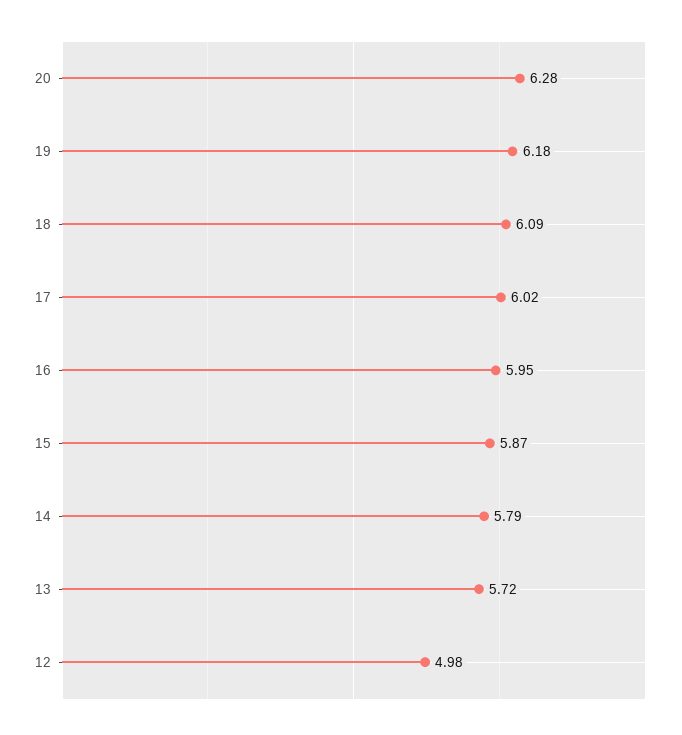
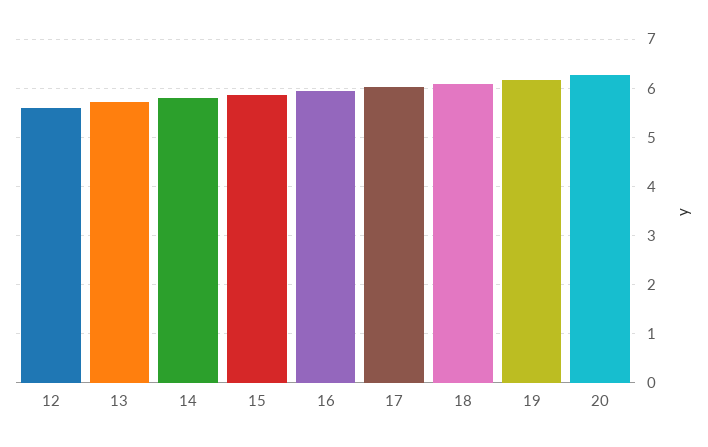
  {
    "20": 6.28,
    "19": 6.18,
    "18": 6.09,
    "17": 6.02,
    "16": 5.95,
    "15": 5.87,
    "14": 5.79,
    "13": 5.72,
-   "12": 4.98
+   "12": 5.6
  }

